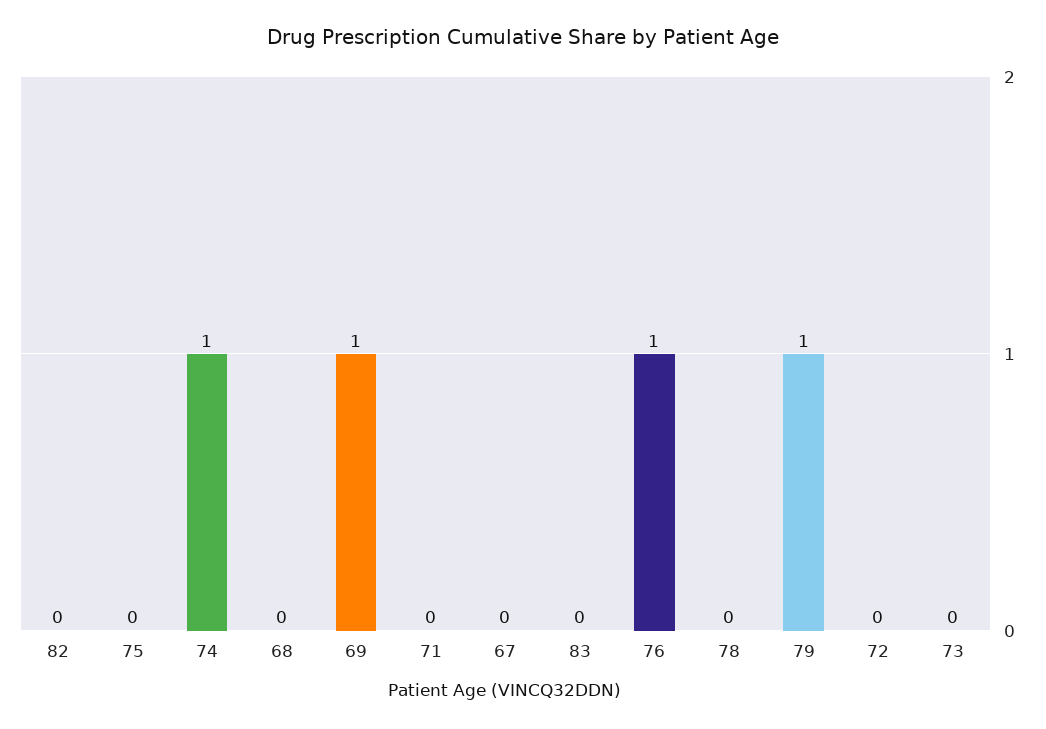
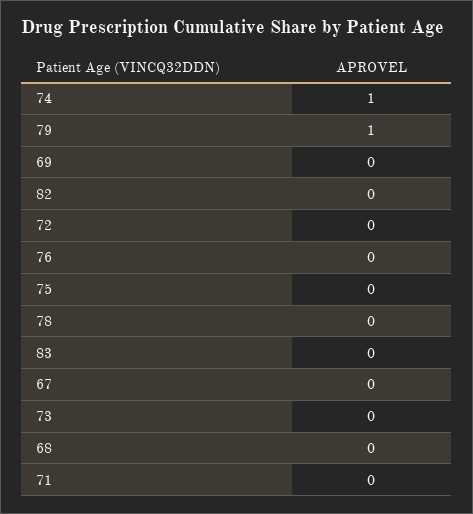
  {
    "82": 0,
    "75": 0,
    "74": 1,
    "68": 0,
-   "69": 1,
+   "69": 0,
    "71": 0,
    "67": 0,
    "83": 0,
-   "76": 1,
+   "76": 0,
    "78": 0,
    "79": 1,
    "72": 0,
    "73": 0
  }

